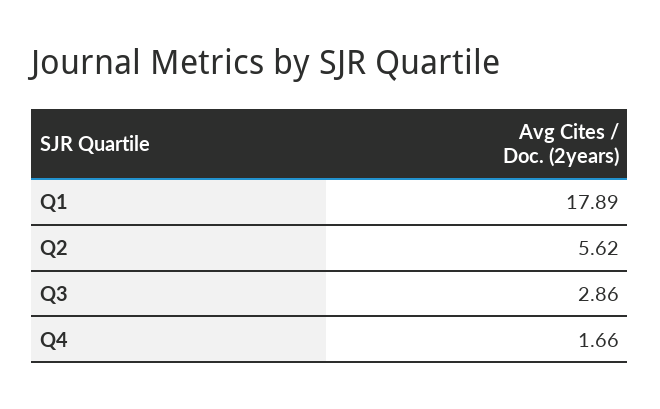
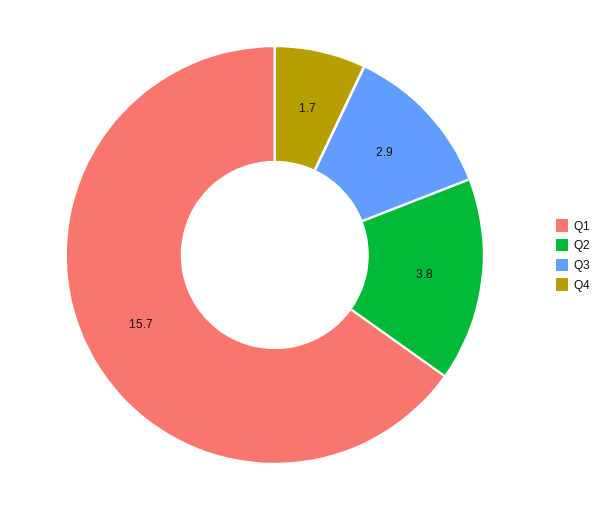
  {
-   "Q1": 17.89,
+   "Q1": 15.7,
-   "Q2": 5.62,
+   "Q2": 3.8,
    "Q3": 2.86,
    "Q4": 1.66
  }

